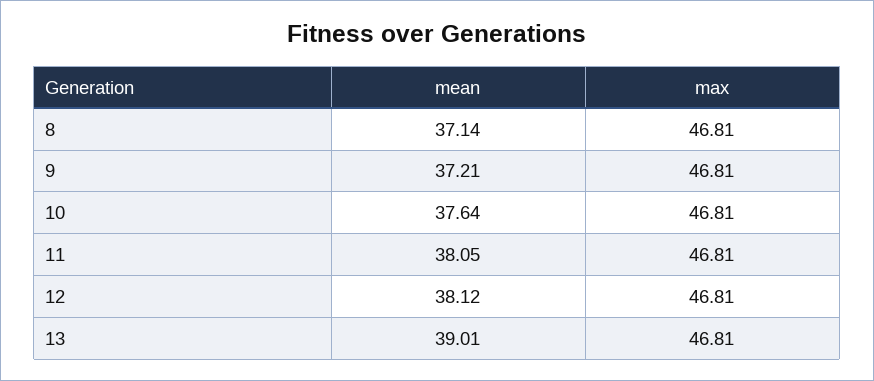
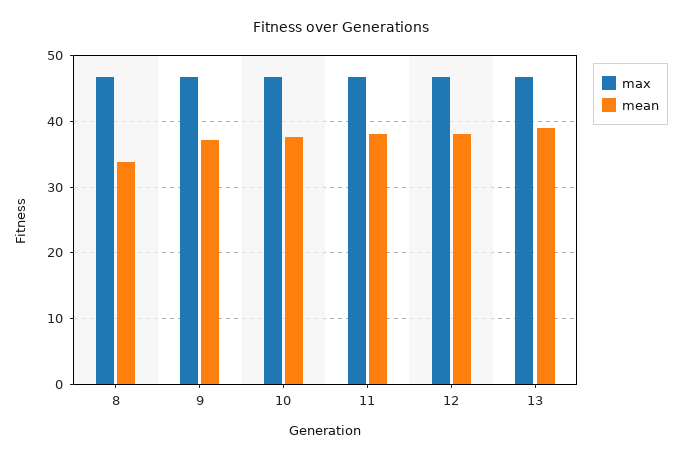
  {
    "mean": {
-     "8": 37.14,
+     "8": 34,
      "9": 37.21,
      "10": 37.64,
      "11": 38.05,
      "12": 38.12,
      "13": 39.01
    },
    "max": {
      "8": 46.81,
      "9": 46.81,
      "10": 46.81,
      "11": 46.81,
      "12": 46.81,
      "13": 46.81
    }
  }

